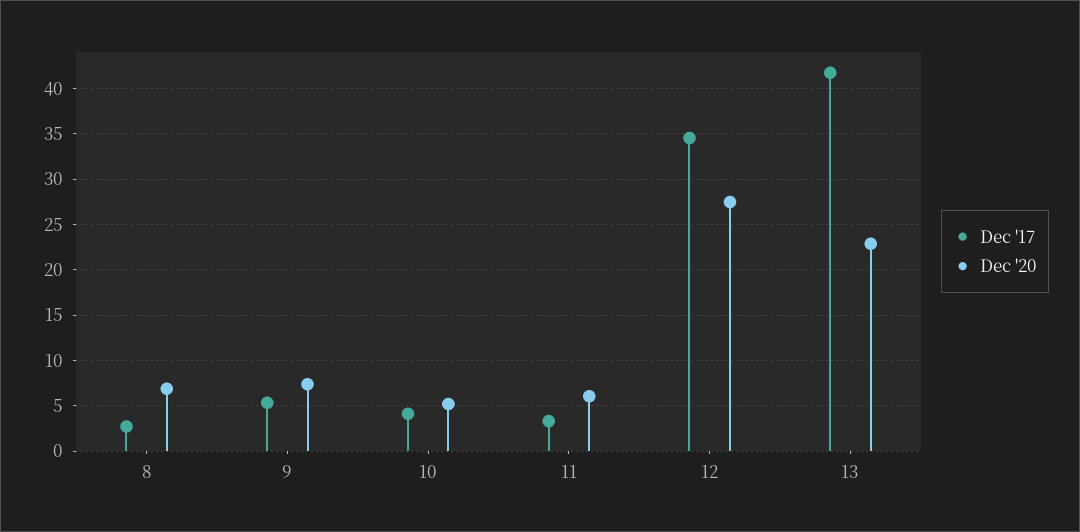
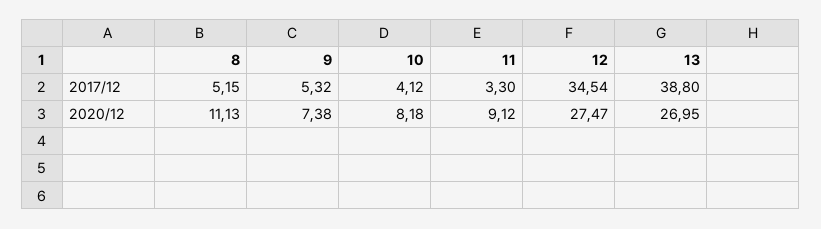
  {
    "Dec '17": {
-     "8": 3,
+     "8": 5.15,
      "9": 5.32,
      "10": 4.12,
      "11": 3.3,
      "12": 34.54,
-     "13": 42
+     "13": 38.8
    },
    "Dec '20": {
-     "8": 7,
+     "8": 11.13,
      "9": 7.38,
-     "10": 5,
+     "10": 8.18,
-     "11": 6,
+     "11": 9.12,
      "12": 27.47,
-     "13": 23
+     "13": 26.95
    }
  }

